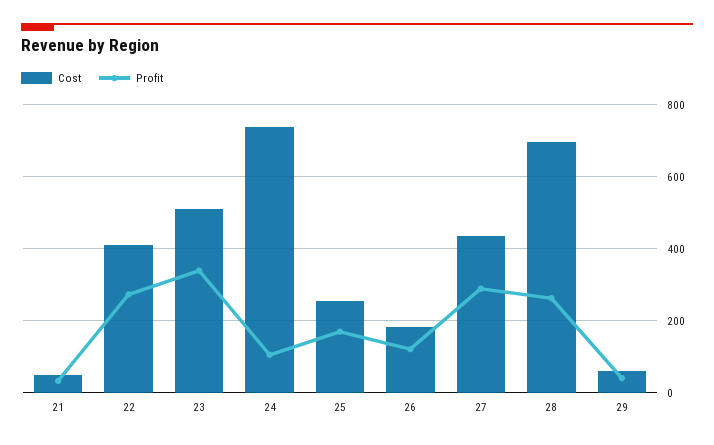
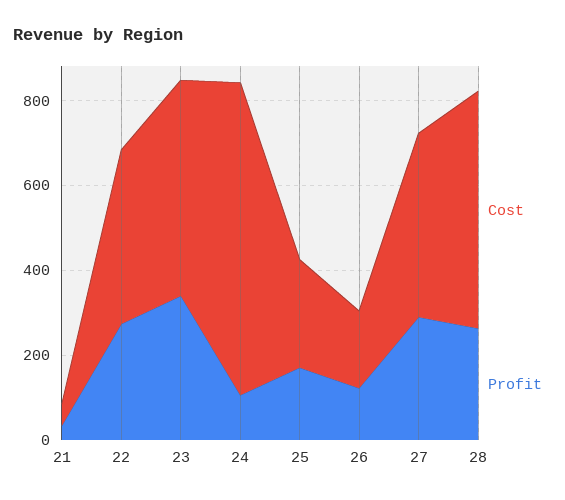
  {
    "Cost": {
      "21": 60,
      "22": 420,
      "23": 500,
      "24": 740,
      "25": 260,
      "26": 180,
      "27": 440,
-     "28": 700,
+     "28": 550
-     "29": 60
    },
    "Profit": {
      "21": 40,
      "22": 280,
      "23": 340,
      "24": 100,
      "25": 180,
      "26": 120,
      "27": 280,
-     "28": 260,
+     "28": 260
-     "29": 40
    }
  }

